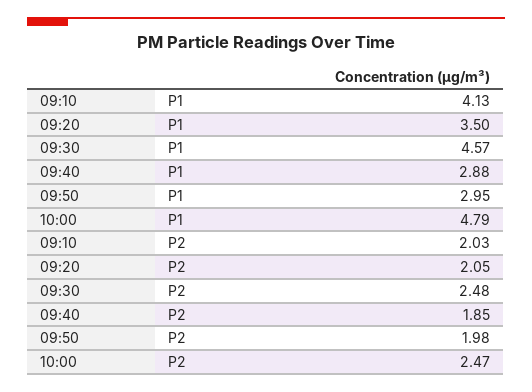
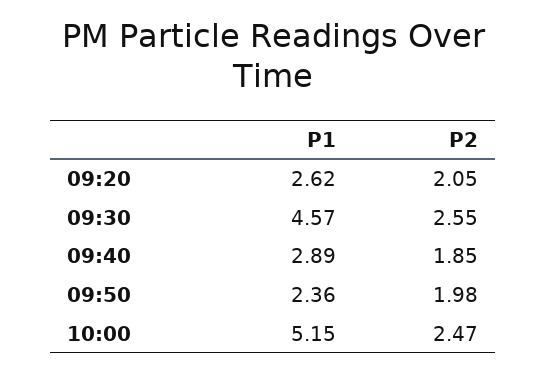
  {
-   "09:10": {
-     "P1": 4.13,
-     "P2": 2.03
-   },
    "09:20": {
-     "P1": 3.5,
+     "P1": 2.62,
      "P2": 2.05
    },
    "09:30": {
      "P1": 4.57,
-     "P2": 2.48
+     "P2": 2.55
    },
    "09:40": {
-     "P1": 2.88,
+     "P1": 2.89,
      "P2": 1.85
    },
    "09:50": {
-     "P1": 2.95,
+     "P1": 2.36,
      "P2": 1.98
    },
    "10:00": {
-     "P1": 4.79,
+     "P1": 5.15,
      "P2": 2.47
    }
  }

